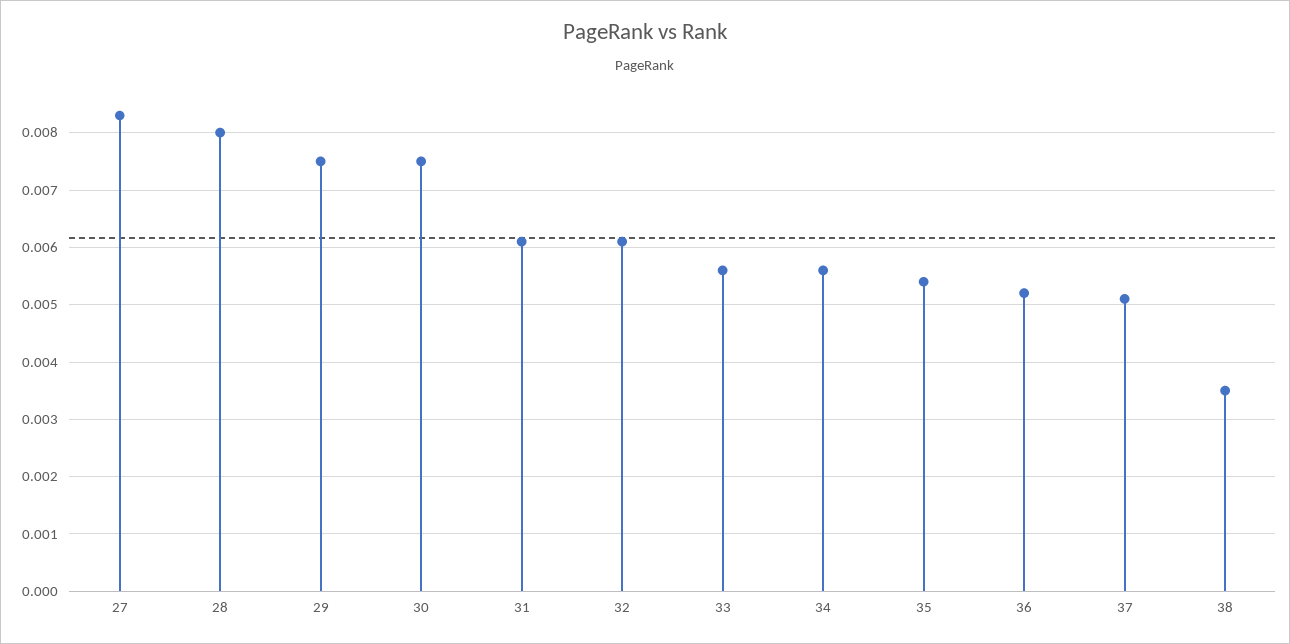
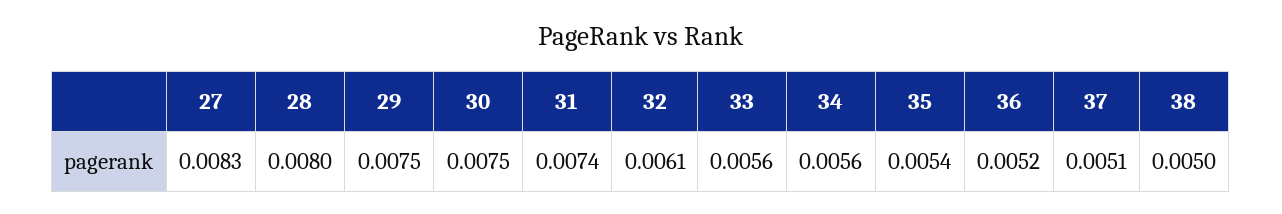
  {
    "27": 0.0083,
    "28": 0.008,
    "29": 0.0075,
    "30": 0.0075,
-   "31": 0.006,
+   "31": 0.0074,
    "32": 0.0061,
    "33": 0.0056,
    "34": 0.0056,
    "35": 0.0054,
    "36": 0.0052,
    "37": 0.0051,
-   "38": 0.0035
+   "38": 0.005
  }

